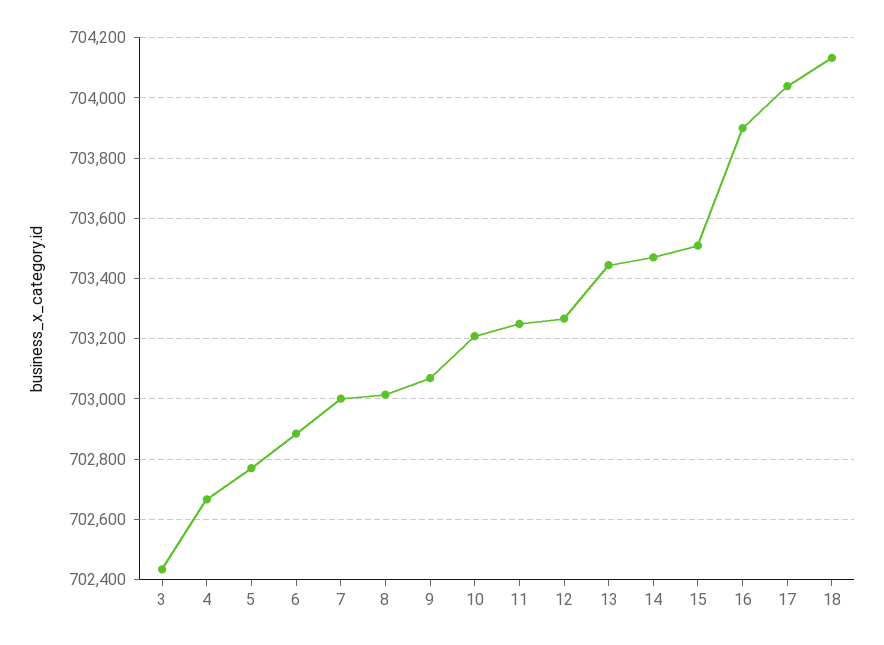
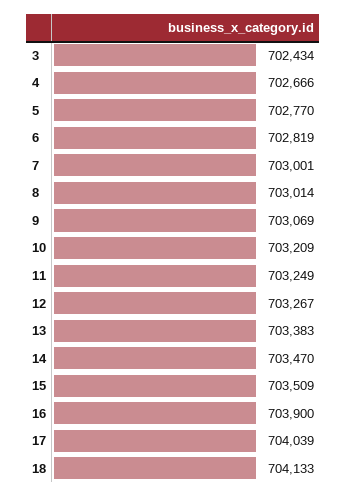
  {
    "3": 702434,
    "4": 702666,
    "5": 702770,
-   "6": 702880,
+   "6": 702819,
    "7": 703001,
    "8": 703014,
    "9": 703069,
    "10": 703209,
    "11": 703249,
    "12": 703267,
-   "13": 703440,
+   "13": 703383,
    "14": 703470,
    "15": 703509,
    "16": 703900,
    "17": 704039,
    "18": 704133
  }

